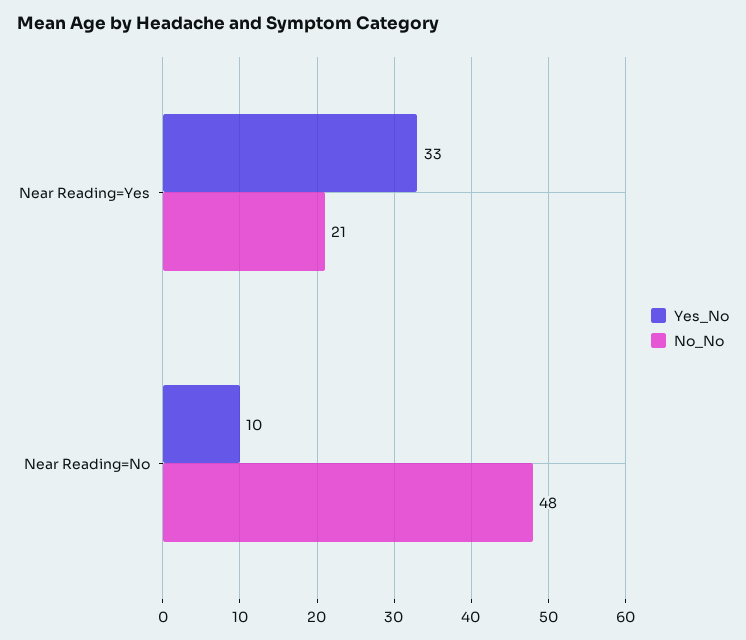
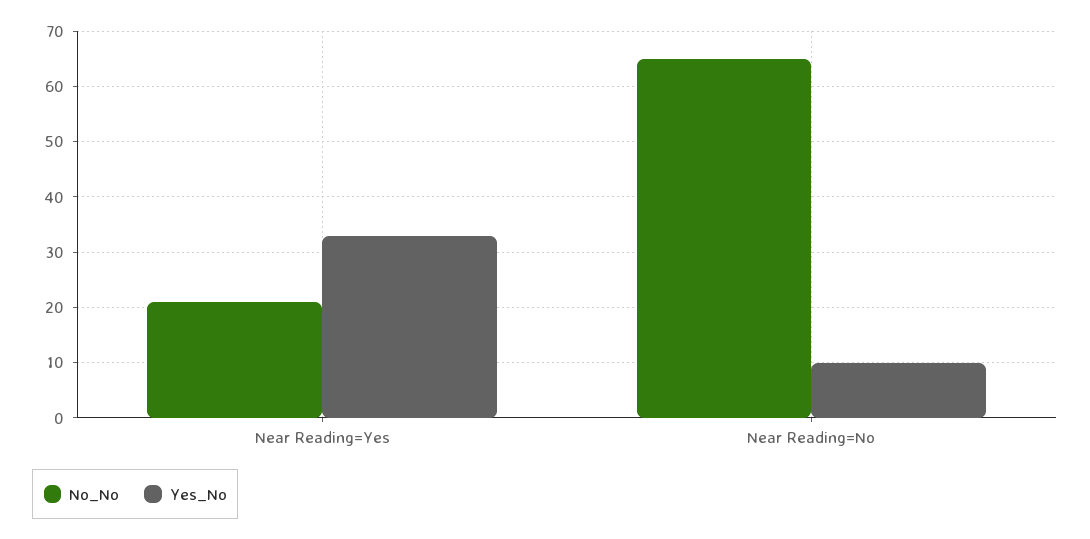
  {
    "Yes_No": {
      "Near Reading=Yes": 33,
      "Near Reading=No": 10
    },
    "No_No": {
      "Near Reading=Yes": 21,
-     "Near Reading=No": 48
+     "Near Reading=No": 65
    }
  }

